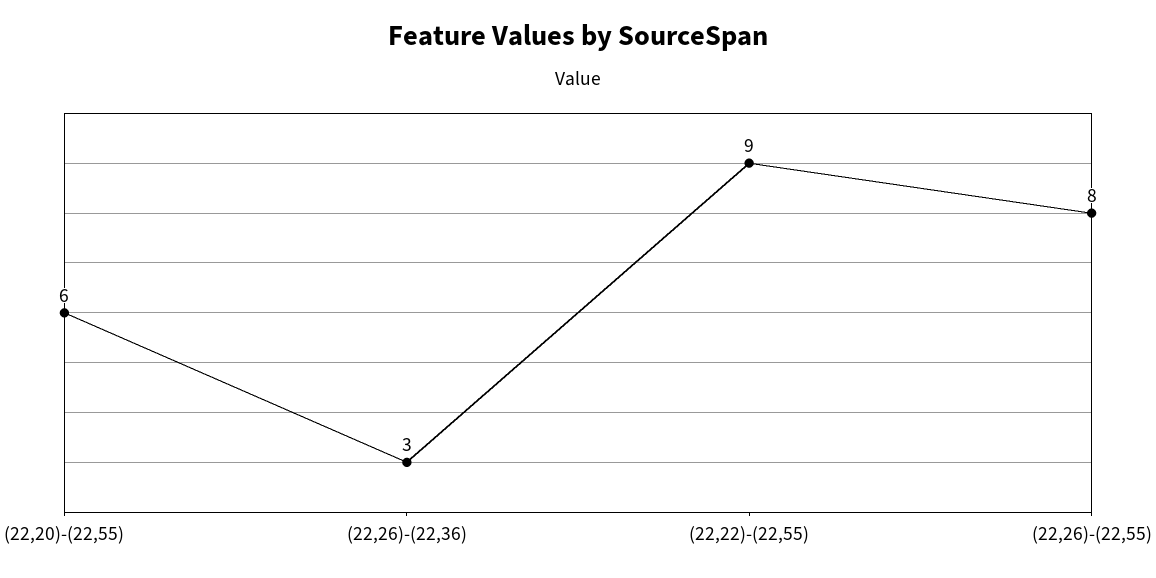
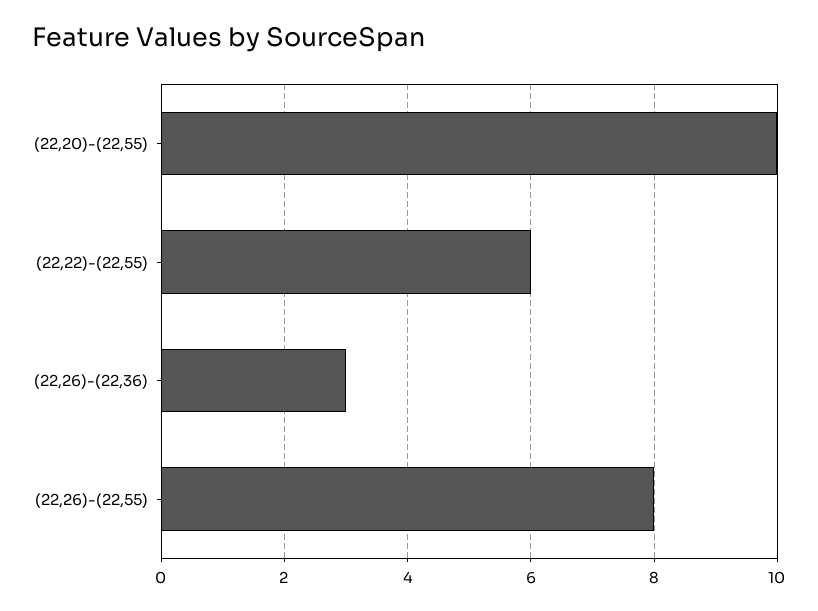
  {
-   "(22,20)-(22,55)": 6,
+   "(22,20)-(22,55)": 10,
    "(22,26)-(22,36)": 3,
-   "(22,22)-(22,55)": 9,
+   "(22,22)-(22,55)": 6,
    "(22,26)-(22,55)": 8
  }

